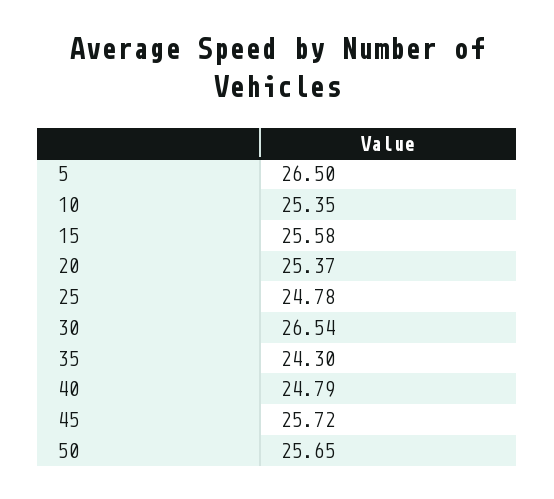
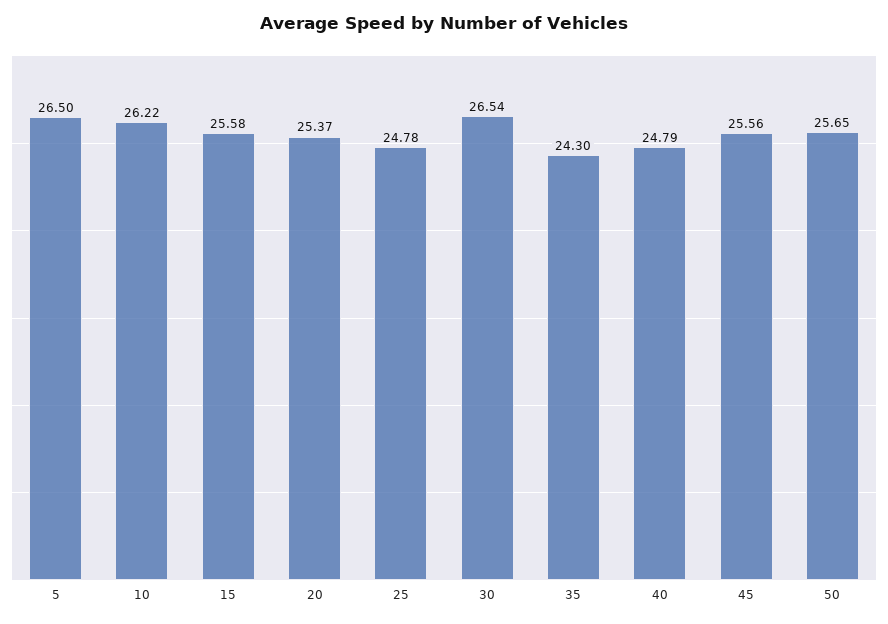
  {
    "5": 26.5,
-   "10": 25.35,
+   "10": 26.22,
    "15": 25.58,
    "20": 25.37,
    "25": 24.78,
    "30": 26.54,
    "35": 24.3,
    "40": 24.79,
-   "45": 25.72,
+   "45": 25.56,
    "50": 25.65
  }

